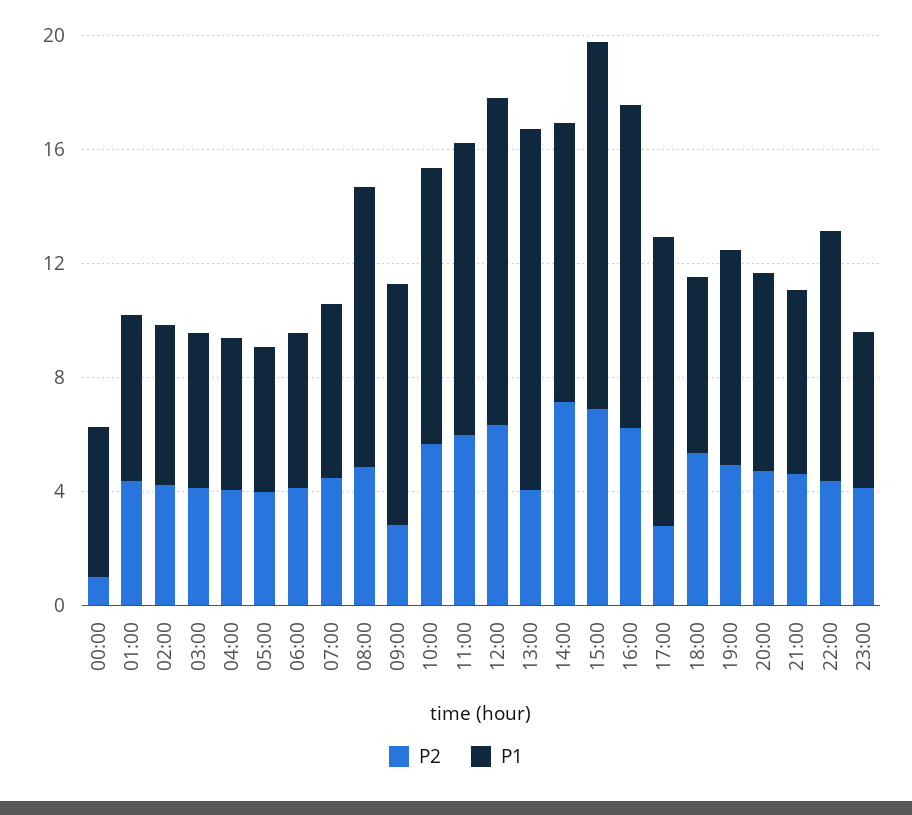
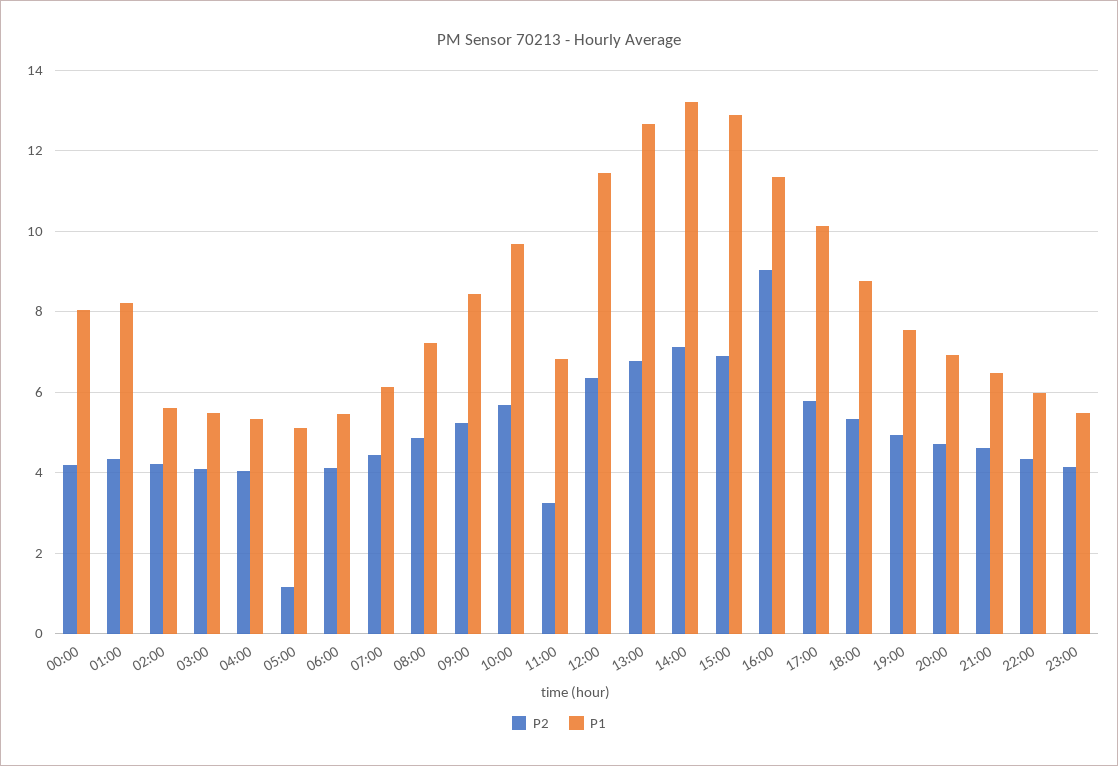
  {
    "P2": {
-     "00:00": 1,
+     "00:00": 4.2,
      "01:00": 4.4,
      "02:00": 4.2,
      "03:00": 4.2,
      "04:00": 4,
-     "05:00": 4,
+     "05:00": 1.2,
      "06:00": 4.2,
      "07:00": 4.4,
      "08:00": 4.8,
-     "09:00": 3,
+     "09:00": 5.2,
      "10:00": 5.6,
-     "11:00": 6,
+     "11:00": 3.2,
      "12:00": 6.4,
-     "13:00": 4,
+     "13:00": 6.8,
      "14:00": 7.2,
      "15:00": 6.8,
-     "16:00": 6,
+     "16:00": 9,
-     "17:00": 3,
+     "17:00": 5.8,
      "18:00": 5.4,
      "19:00": 5,
      "20:00": 4.8,
      "21:00": 4.6,
      "22:00": 4.4,
      "23:00": 4.2
    },
    "P1": {
-     "00:00": 5,
+     "00:00": 8,
-     "01:00": 6,
+     "01:00": 8.2,
      "02:00": 5.6,
      "03:00": 5.4,
      "04:00": 5.4,
      "05:00": 5.2,
      "06:00": 5.4,
      "07:00": 6.2,
-     "08:00": 10,
+     "08:00": 7.2,
      "09:00": 8.4,
      "10:00": 9.6,
-     "11:00": 10,
+     "11:00": 6.8,
      "12:00": 11.4,
      "13:00": 12.6,
-     "14:00": 10,
+     "14:00": 13.2,
      "15:00": 12.8,
      "16:00": 11.4,
      "17:00": 10.2,
-     "18:00": 6,
+     "18:00": 8.8,
      "19:00": 7.6,
      "20:00": 7,
      "21:00": 6.4,
-     "22:00": 9,
+     "22:00": 6,
      "23:00": 5.4
    }
  }

